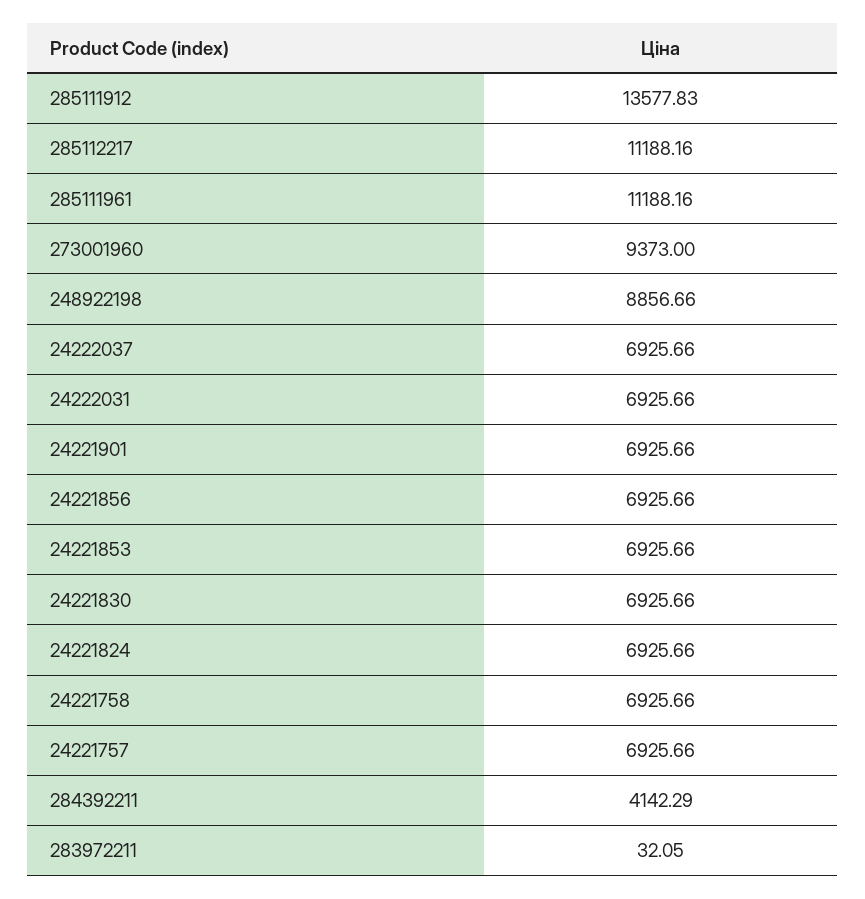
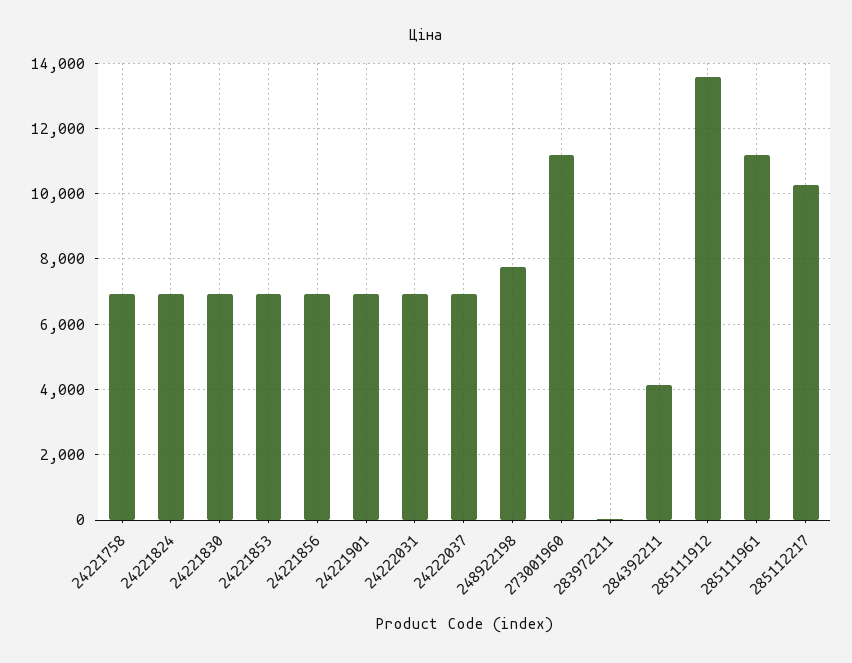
  {
    "285111912": 13577.83,
-   "285112217": 11188.16,
+   "285112217": 10200,
    "285111961": 11188.16,
-   "273001960": 9373,
+   "273001960": 11200,
-   "248922198": 8856.66,
+   "248922198": 7800,
    "24222037": 6925.66,
    "24222031": 6925.66,
    "24221901": 6925.66,
    "24221856": 6925.66,
    "24221853": 6925.66,
    "24221830": 6925.66,
    "24221824": 6925.66,
    "24221758": 6925.66,
-   "24221757": 6925.66,
    "284392211": 4142.29,
    "283972211": 32.05
  }

